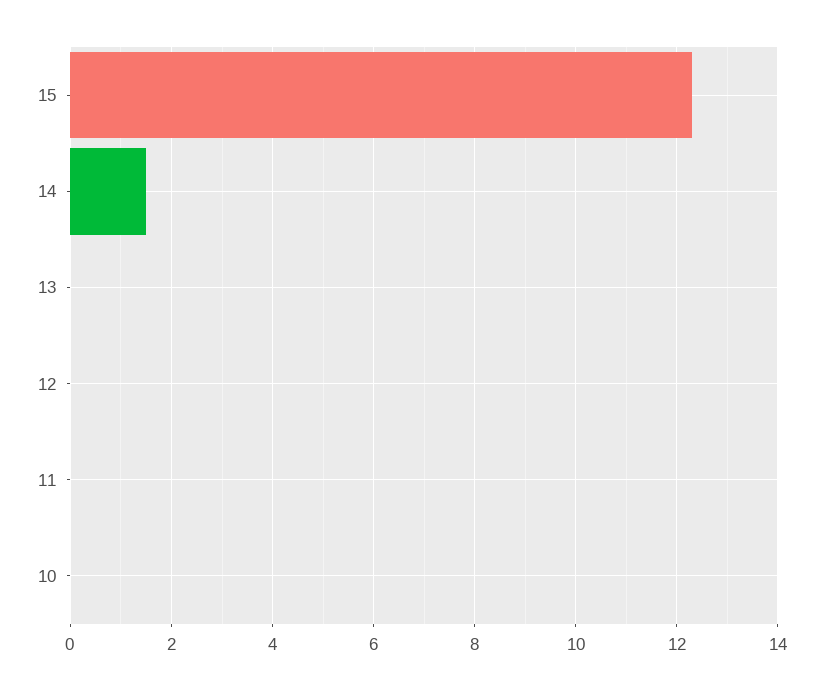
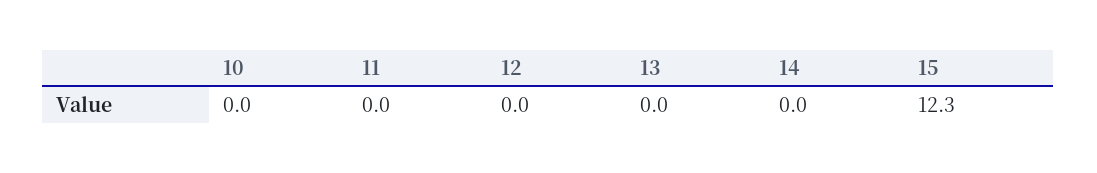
  {
    "15": 12.3,
-   "14": 1.5,
+   "14": 0,
    "13": 0,
    "12": 0,
    "11": 0,
    "10": 0
  }

